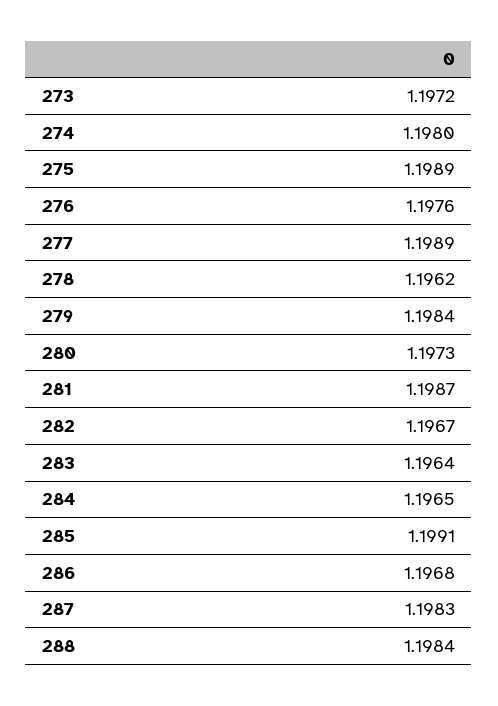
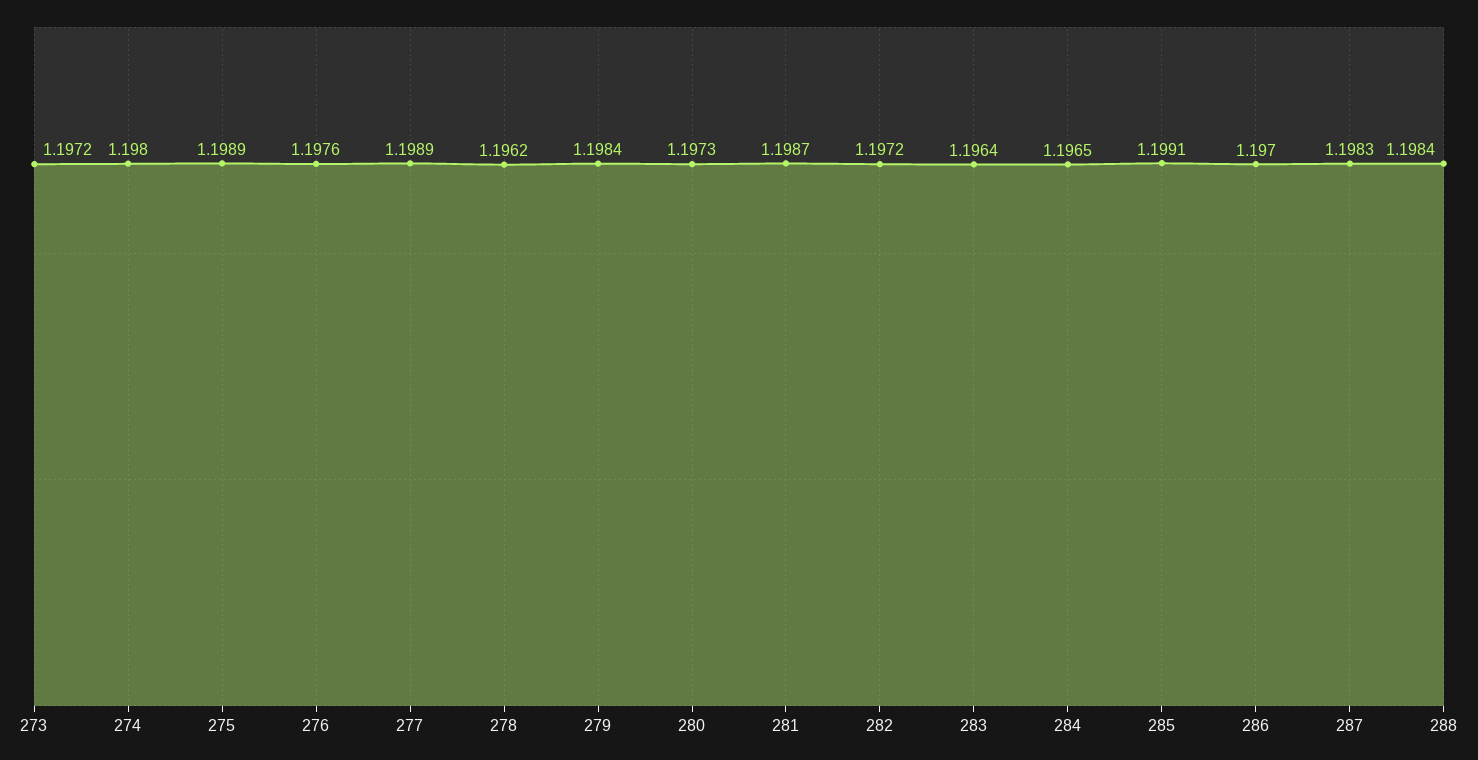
  {
    "273": 1.1972,
    "274": 1.198,
    "275": 1.1989,
    "276": 1.1976,
    "277": 1.1989,
    "278": 1.1962,
    "279": 1.1984,
    "280": 1.1973,
    "281": 1.1987,
-   "282": 1.1967,
+   "282": 1.1972,
    "283": 1.1964,
    "284": 1.1965,
    "285": 1.1991,
-   "286": 1.1968,
+   "286": 1.197,
    "287": 1.1983,
    "288": 1.1984
  }

